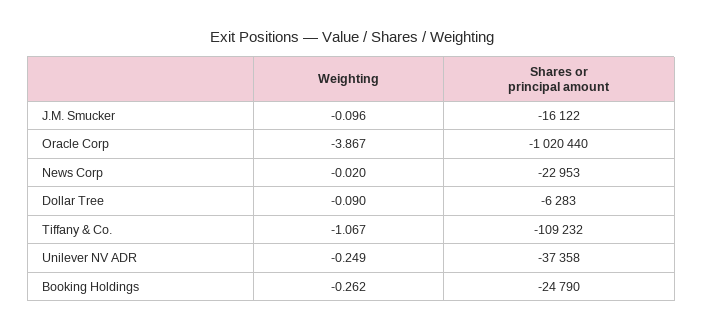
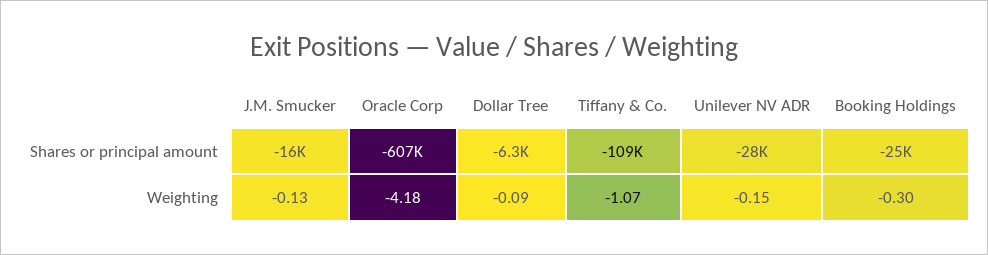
  {
    "Weighting": {
-     "J.M. Smucker": -0.096,
+     "J.M. Smucker": -0.13,
-     "Oracle Corp": -3.867,
+     "Oracle Corp": -4.18,
-     "News Corp": -0.02,
      "Dollar Tree": -0.09,
      "Tiffany & Co.": -1.067,
-     "Unilever NV ADR": -0.249,
+     "Unilever NV ADR": -0.15,
-     "Booking Holdings": -0.262
+     "Booking Holdings": -0.3
    },
    "Shares or principal amount": {
      "J.M. Smucker": -16122,
-     "Oracle Corp": -1020440,
+     "Oracle Corp": -607000,
-     "News Corp": -22953,
      "Dollar Tree": -6283,
      "Tiffany & Co.": -109232,
-     "Unilever NV ADR": -37358,
+     "Unilever NV ADR": -28000,
      "Booking Holdings": -24790
    }
  }

